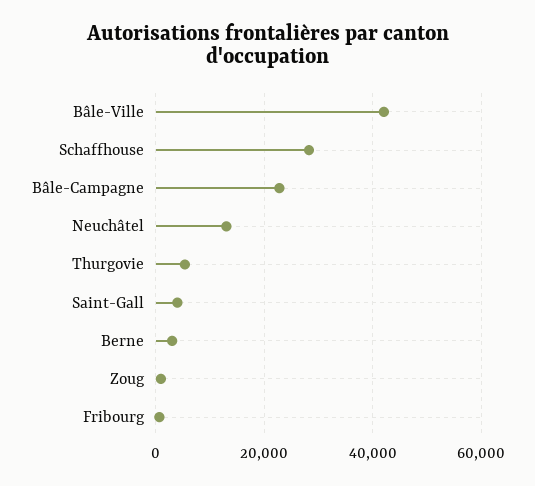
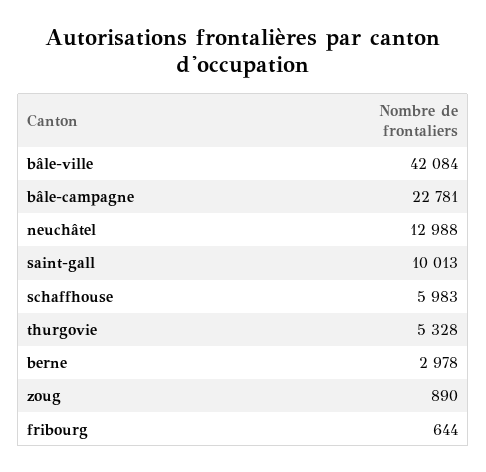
  {
    "Bâle-Ville": 42084,
-   "Schaffhouse": 28000,
+   "Schaffhouse": 5983,
    "Bâle-Campagne": 22781,
    "Neuchâtel": 12988,
    "Thurgovie": 5328,
-   "Saint-Gall": 4000,
+   "Saint-Gall": 10013,
    "Berne": 2978,
    "Zoug": 890,
    "Fribourg": 644
  }

